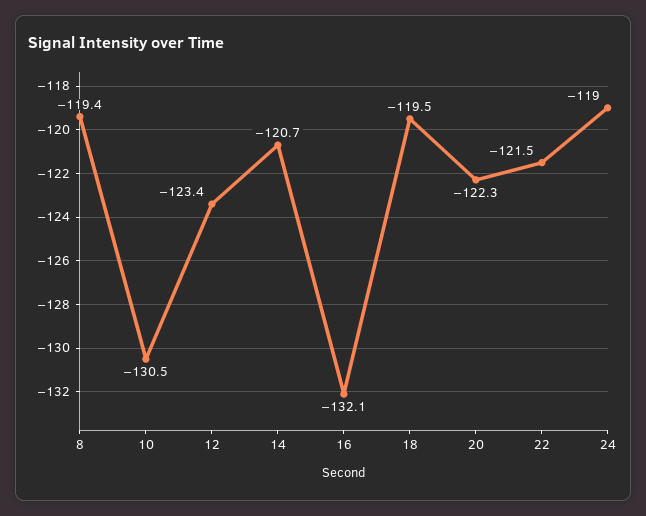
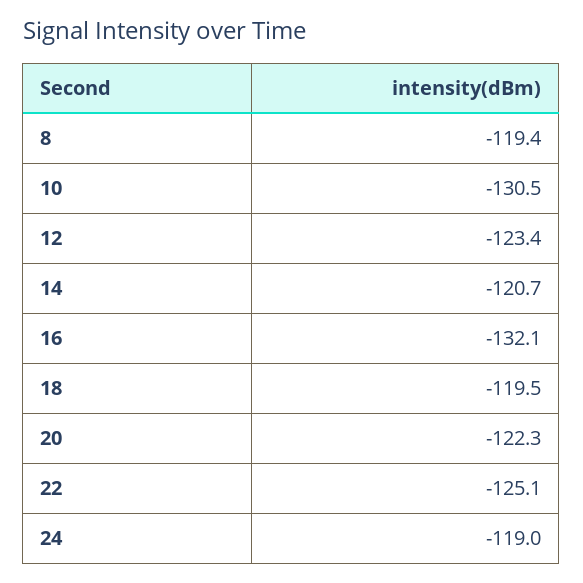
  {
    "8": -119.4,
    "10": -130.5,
    "12": -123.4,
    "14": -120.7,
    "16": -132.1,
    "18": -119.5,
    "20": -122.3,
-   "22": -121.5,
+   "22": -125.1,
    "24": -119
  }

